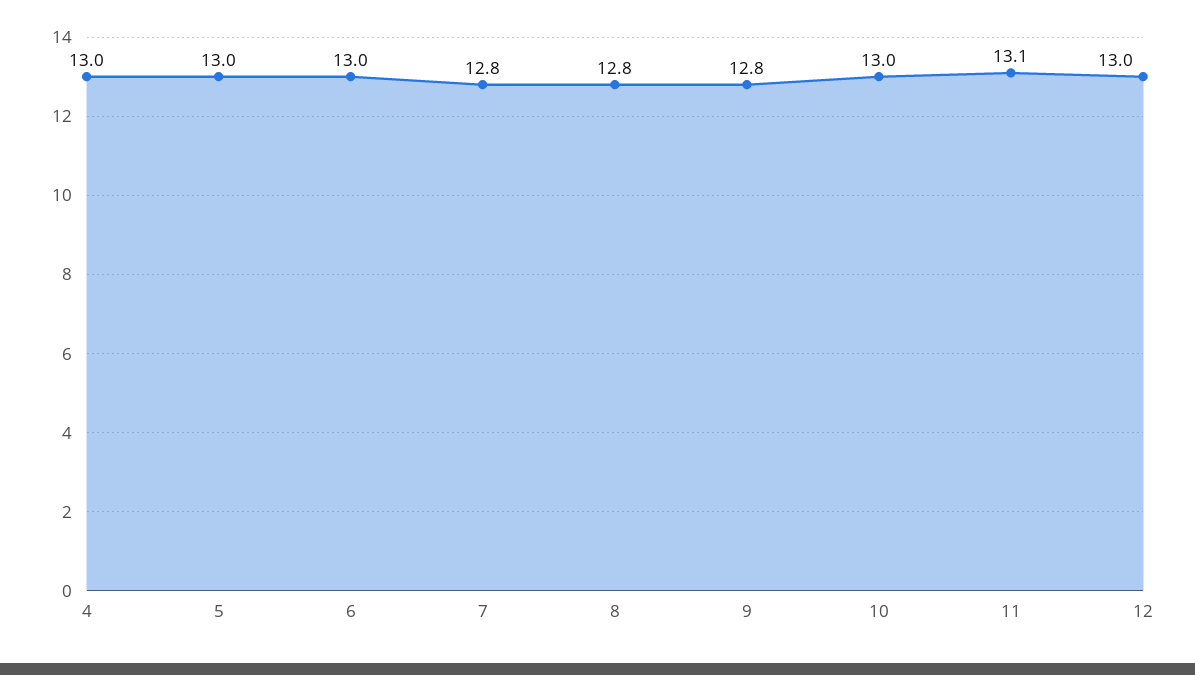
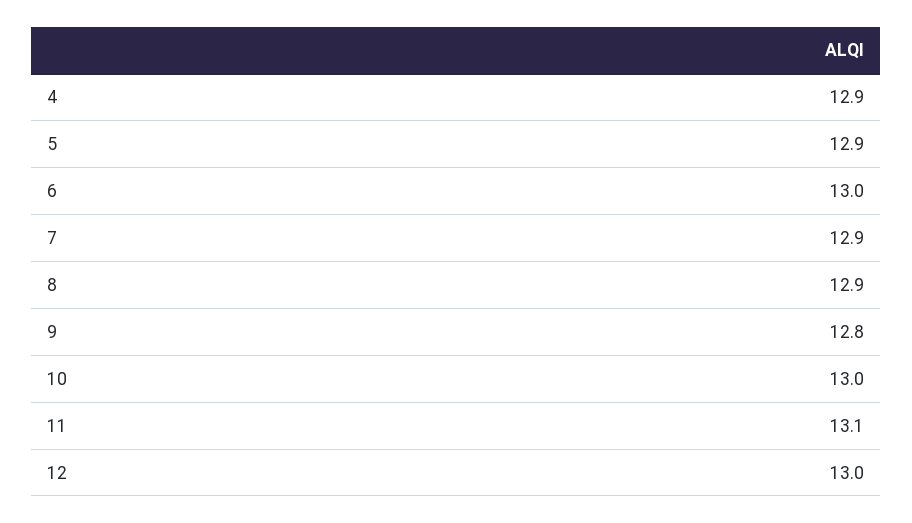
  {
-   "4": 13,
+   "4": 12.9,
-   "5": 13,
+   "5": 12.9,
    "6": 13,
-   "7": 12.8,
+   "7": 12.9,
-   "8": 12.8,
+   "8": 12.9,
    "9": 12.8,
    "10": 13,
    "11": 13.1,
    "12": 13
  }

